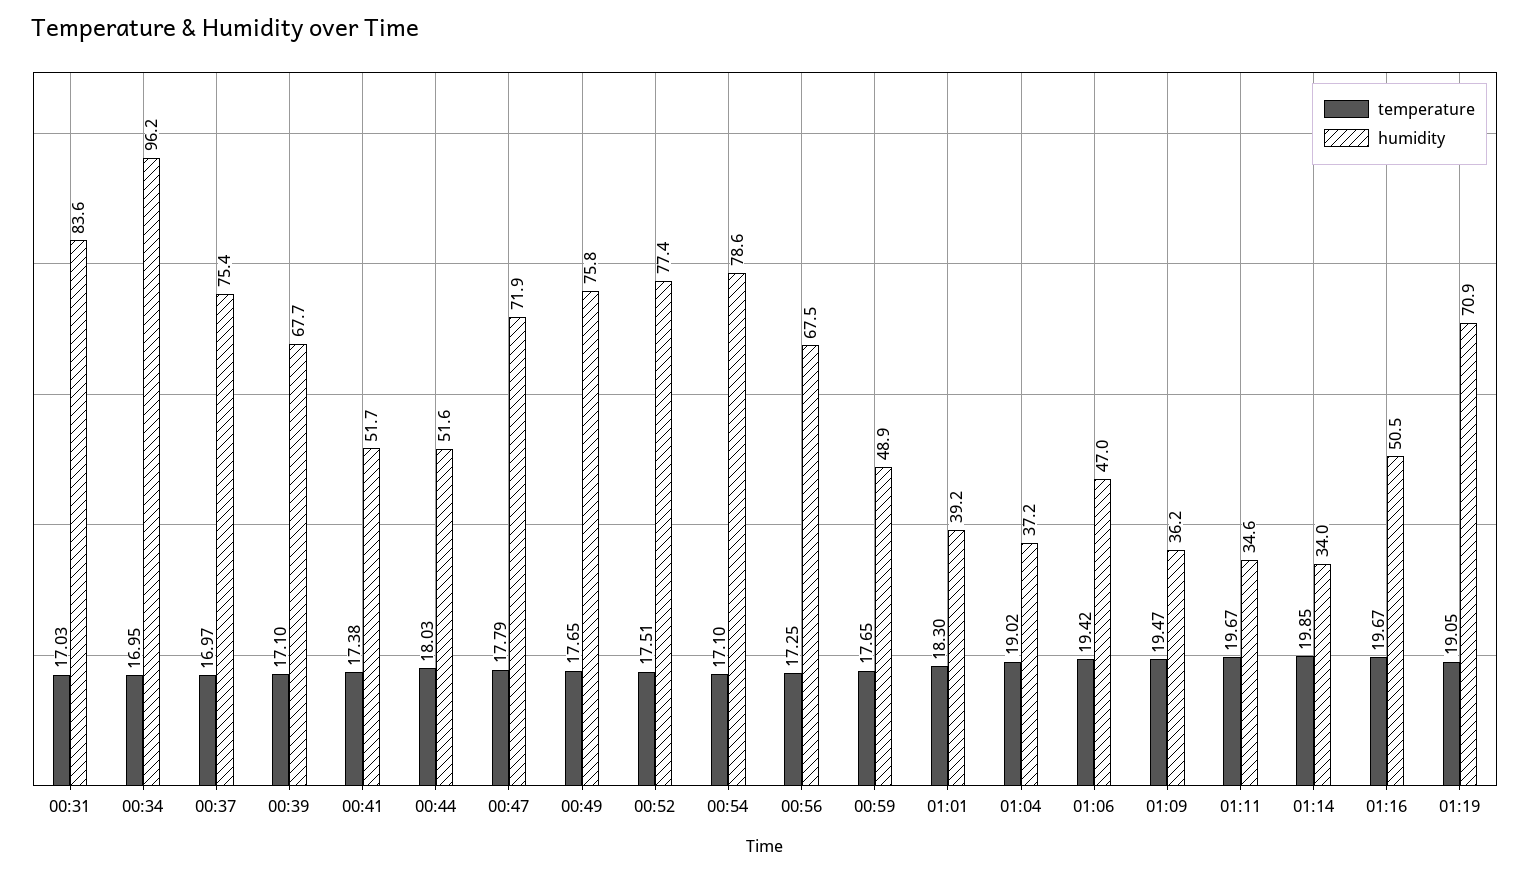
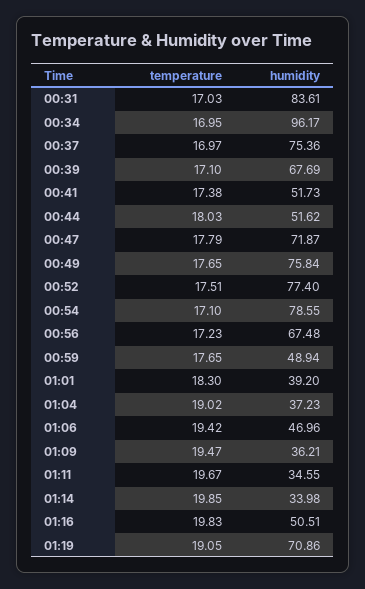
  {
    "temperature": {
      "00:31": 17.03,
      "00:34": 16.95,
      "00:37": 16.97,
      "00:39": 17.1,
      "00:41": 17.38,
      "00:44": 18.03,
      "00:47": 17.79,
      "00:49": 17.65,
      "00:52": 17.51,
      "00:54": 17.1,
-     "00:56": 17.25,
+     "00:56": 17.23,
      "00:59": 17.65,
      "01:01": 18.3,
      "01:04": 19.02,
      "01:06": 19.42,
      "01:09": 19.47,
      "01:11": 19.67,
      "01:14": 19.85,
-     "01:16": 19.67,
+     "01:16": 19.83,
      "01:19": 19.05
    },
    "humidity": {
      "00:31": 83.61,
      "00:34": 96.17,
      "00:37": 75.36,
      "00:39": 67.69,
      "00:41": 51.73,
      "00:44": 51.62,
      "00:47": 71.87,
      "00:49": 75.84,
      "00:52": 77.4,
      "00:54": 78.55,
      "00:56": 67.48,
      "00:59": 48.94,
      "01:01": 39.2,
      "01:04": 37.23,
      "01:06": 46.96,
      "01:09": 36.21,
      "01:11": 34.55,
      "01:14": 33.98,
      "01:16": 50.51,
      "01:19": 70.86
    }
  }

